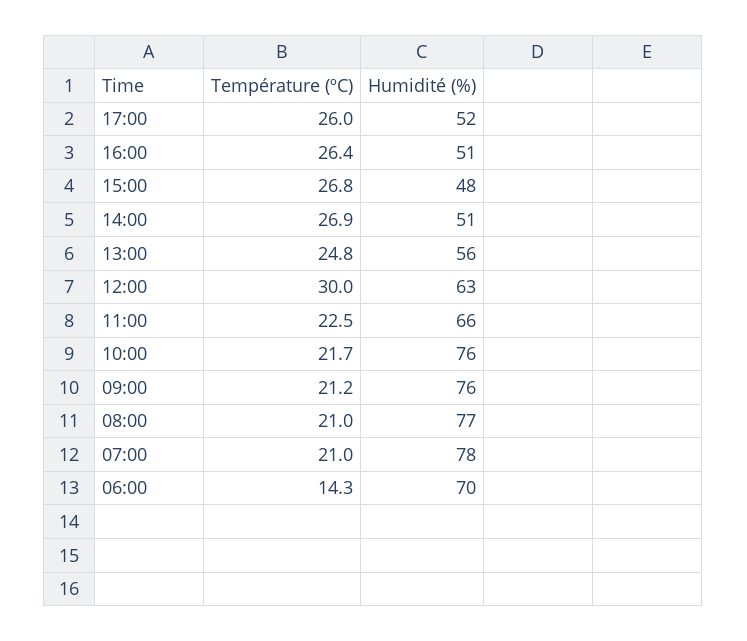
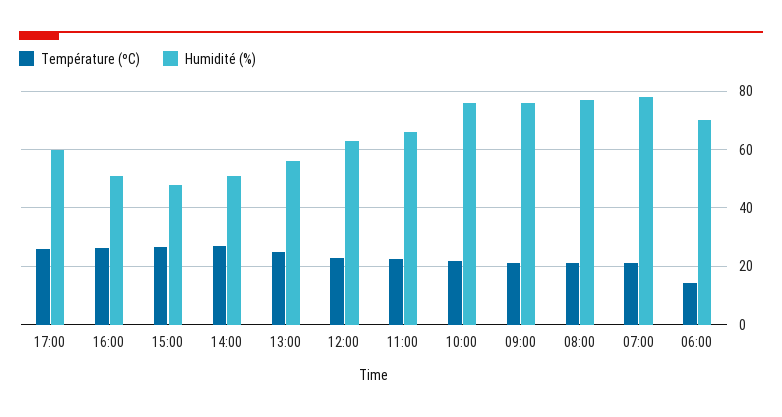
  {
    "Température (ºC)": {
      "17:00": 26,
      "16:00": 26.4,
      "15:00": 26.8,
      "14:00": 26.9,
      "13:00": 24.8,
-     "12:00": 30,
+     "12:00": 22.5,
      "11:00": 22.5,
      "10:00": 21.7,
      "09:00": 21.2,
      "08:00": 21,
      "07:00": 21,
      "06:00": 14.3
    },
    "Humidité (%)": {
-     "17:00": 52,
+     "17:00": 60,
      "16:00": 51,
      "15:00": 48,
      "14:00": 51,
      "13:00": 56,
      "12:00": 63,
      "11:00": 66,
      "10:00": 76,
      "09:00": 76,
      "08:00": 77,
      "07:00": 78,
      "06:00": 70
    }
  }

